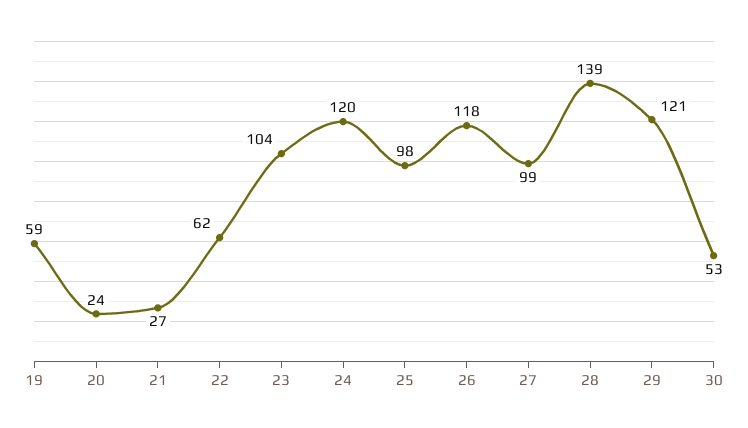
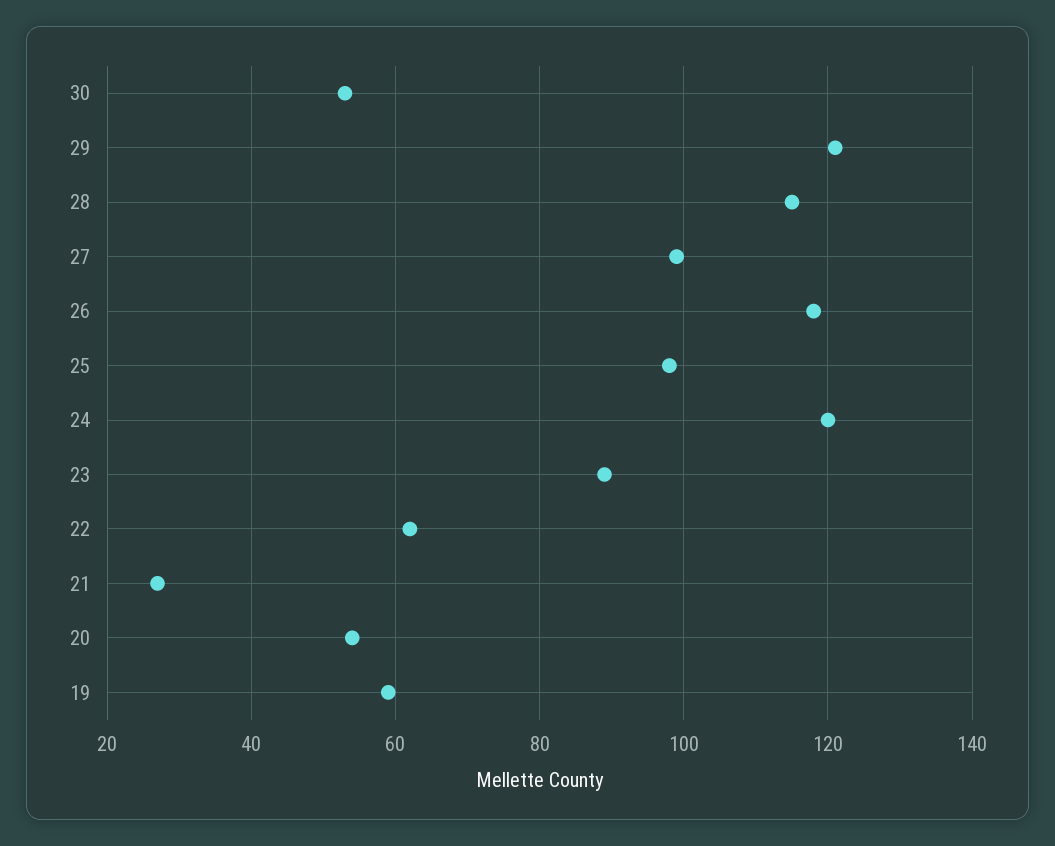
  {
    "19": 59,
-   "20": 24,
+   "20": 55,
    "21": 27,
    "22": 62,
-   "23": 104,
+   "23": 90,
    "24": 120,
    "25": 98,
    "26": 118,
    "27": 99,
-   "28": 139,
+   "28": 115,
    "29": 121,
    "30": 53
  }

